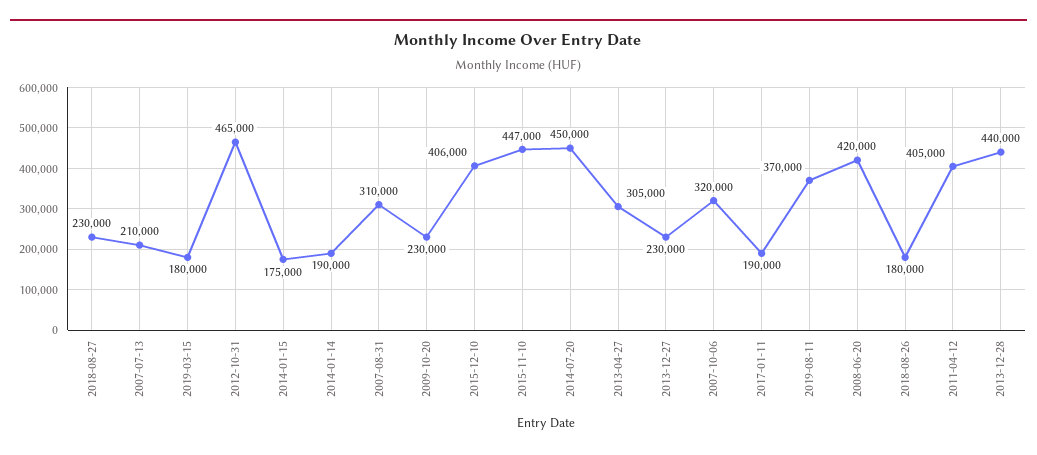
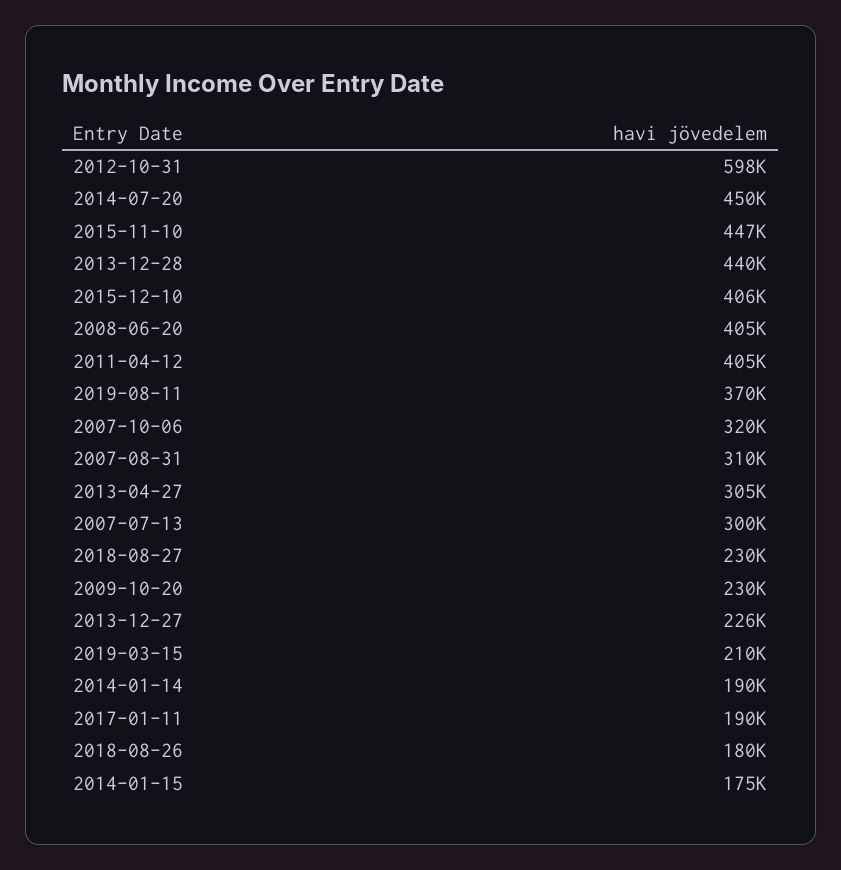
  {
    "2018-08-27": 230000,
-   "2007-07-13": 210000,
+   "2007-07-13": 300000,
-   "2019-03-15": 180000,
+   "2019-03-15": 210000,
-   "2012-10-31": 465000,
+   "2012-10-31": 598000,
    "2014-01-15": 175000,
    "2014-01-14": 190000,
    "2007-08-31": 310000,
    "2009-10-20": 230000,
    "2015-12-10": 406000,
    "2015-11-10": 447000,
    "2014-07-20": 450000,
    "2013-04-27": 305000,
-   "2013-12-27": 230000,
+   "2013-12-27": 226000,
    "2007-10-06": 320000,
    "2017-01-11": 190000,
    "2019-08-11": 370000,
-   "2008-06-20": 420000,
+   "2008-06-20": 405000,
    "2018-08-26": 180000,
    "2011-04-12": 405000,
    "2013-12-28": 440000
  }

